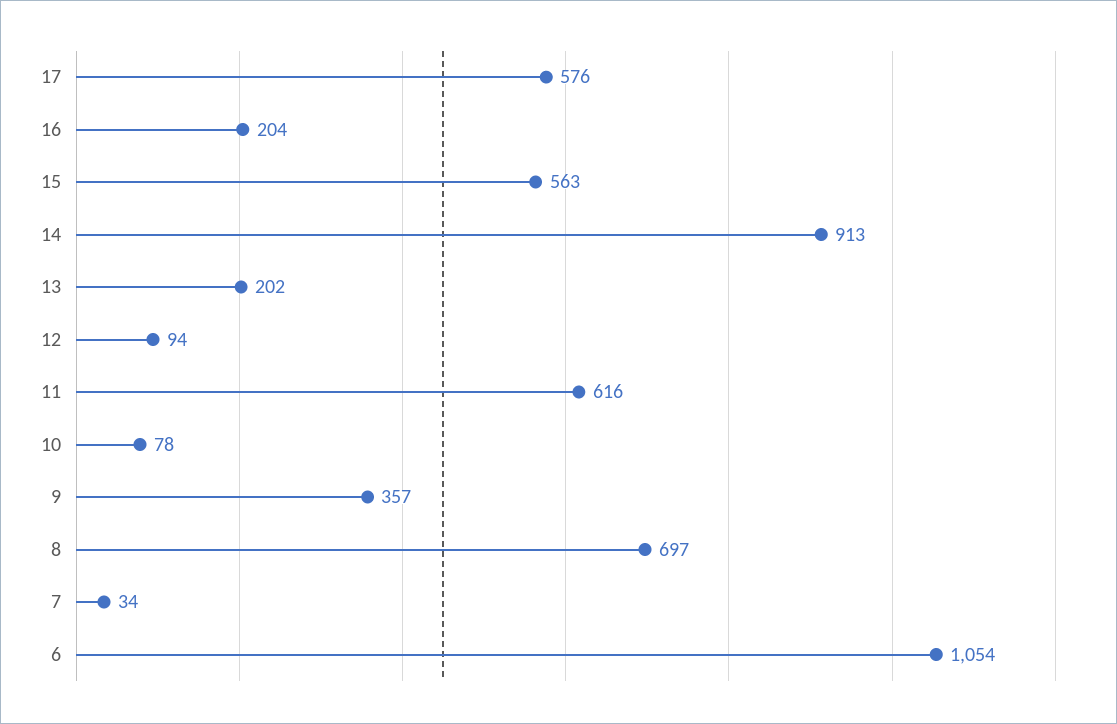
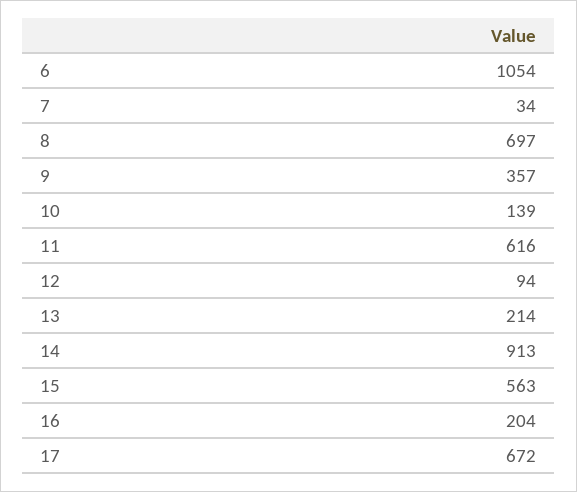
  {
-   "17": 576,
+   "17": 672,
    "16": 204,
    "15": 563,
    "14": 913,
-   "13": 202,
+   "13": 214,
    "12": 94,
    "11": 616,
-   "10": 78,
+   "10": 139,
    "9": 357,
    "8": 697,
    "7": 34,
    "6": 1054
  }

